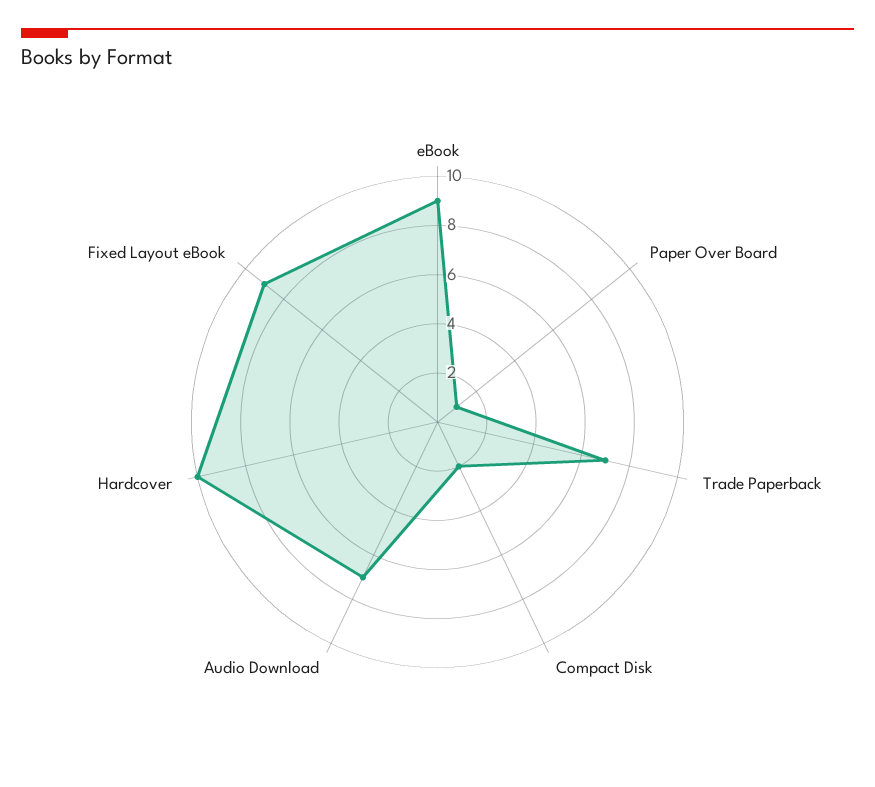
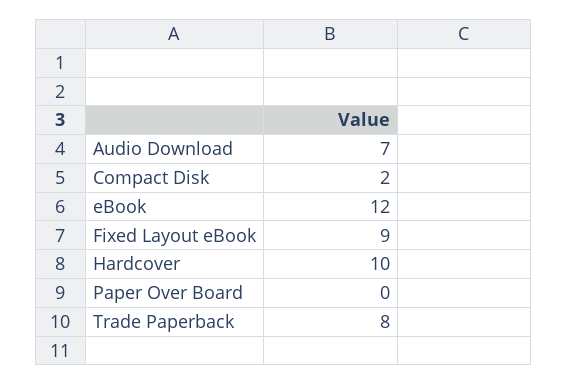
  {
-   "eBook": 9,
+   "eBook": 12,
-   "Paper Over Board": 1,
+   "Paper Over Board": 0,
-   "Trade Paperback": 7,
+   "Trade Paperback": 8,
    "Compact Disk": 2,
    "Audio Download": 7,
    "Hardcover": 10,
    "Fixed Layout eBook": 9
  }

